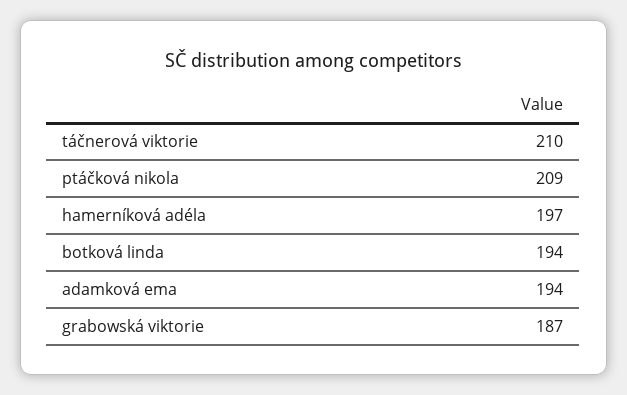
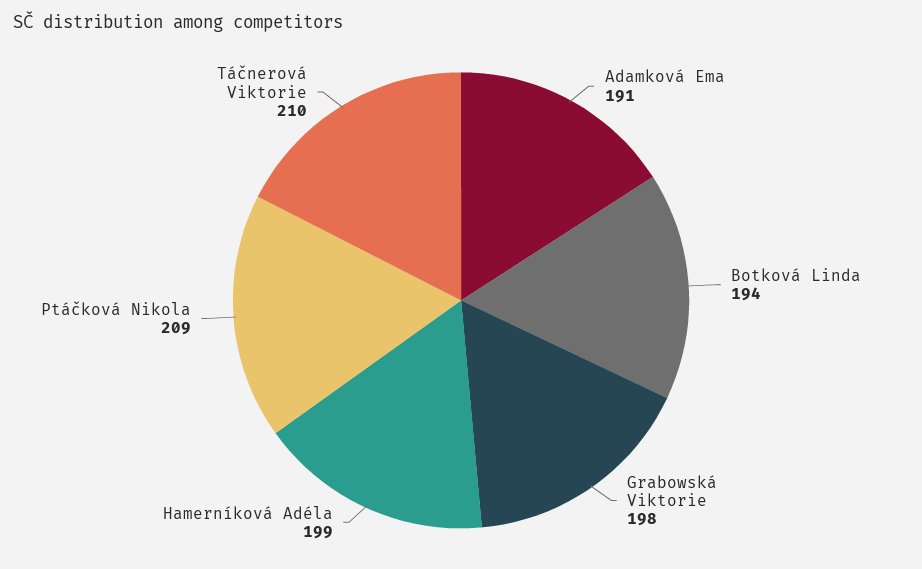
  {
    "táčnerová viktorie": 210,
    "ptáčková nikola": 209,
-   "hamerníková adéla": 197,
+   "hamerníková adéla": 199,
    "botková linda": 194,
-   "adamková ema": 194,
+   "adamková ema": 191,
-   "grabowská viktorie": 187
+   "grabowská viktorie": 198
  }

